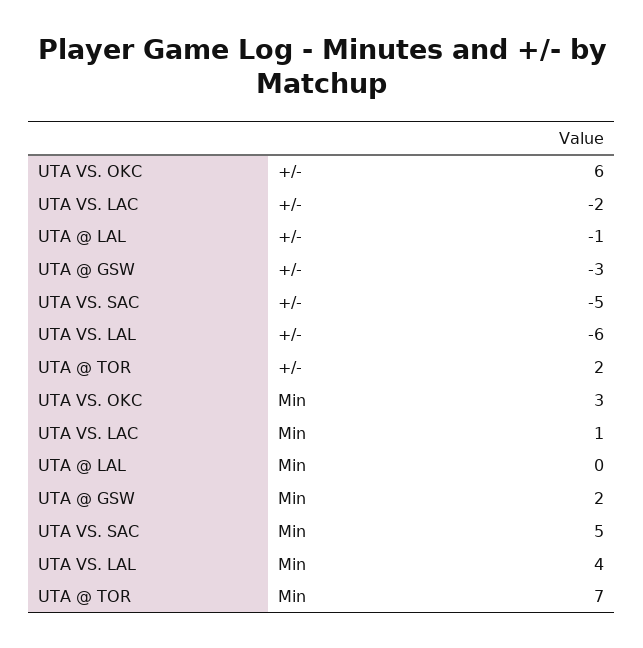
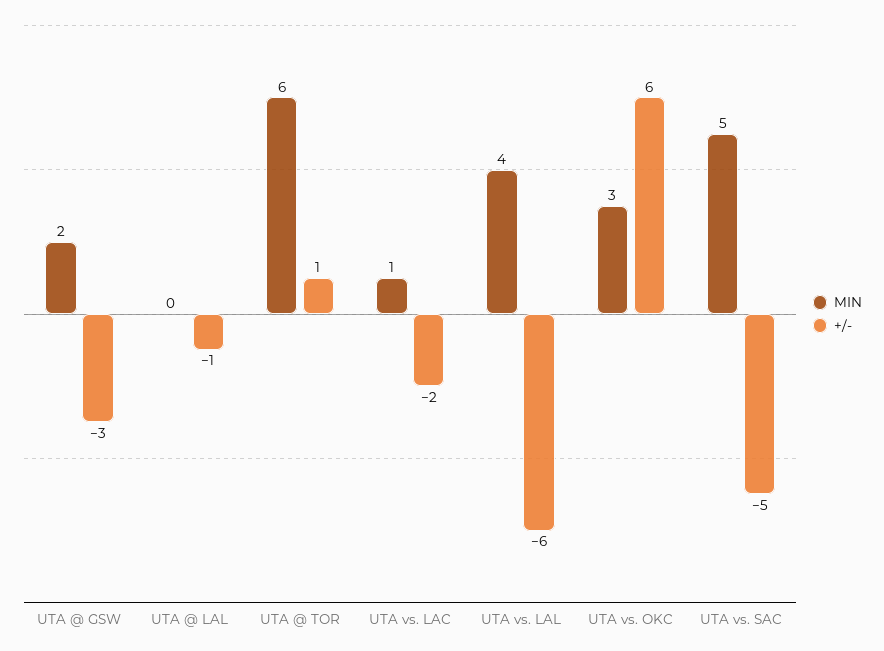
  {
    "+/-": {
      "UTA VS. OKC": 6,
      "UTA VS. LAC": -2,
      "UTA @ LAL": -1,
      "UTA @ GSW": -3,
      "UTA VS. SAC": -5,
      "UTA VS. LAL": -6,
-     "UTA @ TOR": 2
+     "UTA @ TOR": 1
    },
    "Min": {
      "UTA VS. OKC": 3,
      "UTA VS. LAC": 1,
      "UTA @ LAL": 0,
      "UTA @ GSW": 2,
      "UTA VS. SAC": 5,
      "UTA VS. LAL": 4,
-     "UTA @ TOR": 7
+     "UTA @ TOR": 6
    }
  }

